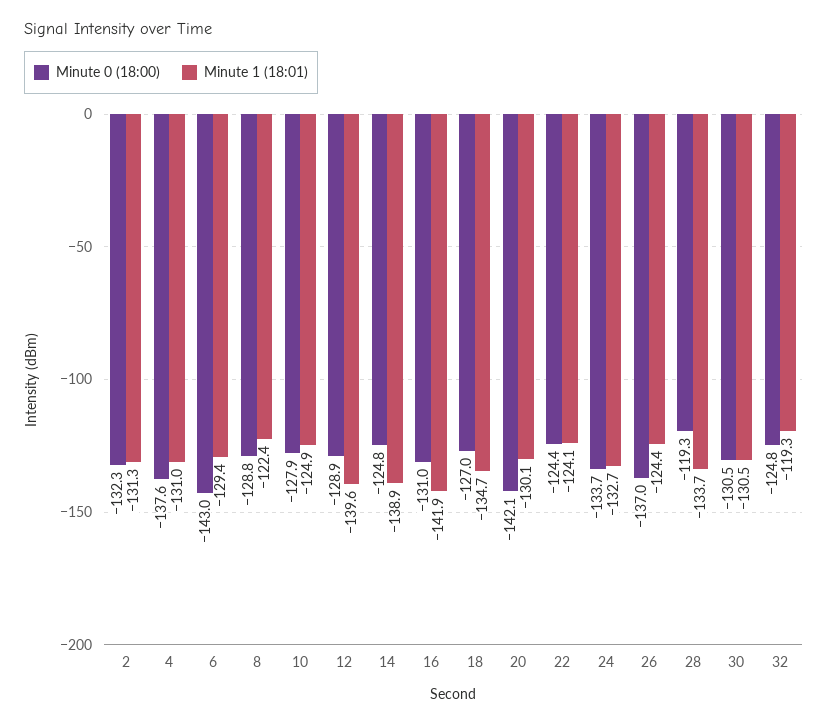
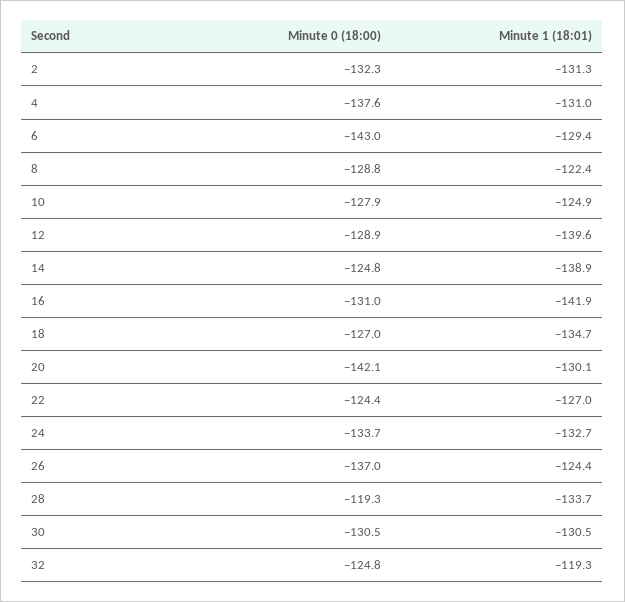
  {
    "Minute 0 (18:00)": {
      "2": -132.3,
      "4": -137.6,
      "6": -143,
      "8": -128.8,
      "10": -127.9,
      "12": -128.9,
      "14": -124.8,
      "16": -131,
      "18": -127,
      "20": -142.1,
      "22": -124.4,
      "24": -133.7,
      "26": -137,
      "28": -119.3,
      "30": -130.5,
      "32": -124.8
    },
    "Minute 1 (18:01)": {
      "2": -131.3,
      "4": -131,
      "6": -129.4,
      "8": -122.4,
      "10": -124.9,
      "12": -139.6,
      "14": -138.9,
      "16": -141.9,
      "18": -134.7,
      "20": -130.1,
-     "22": -124.1,
+     "22": -127,
      "24": -132.7,
      "26": -124.4,
      "28": -133.7,
      "30": -130.5,
      "32": -119.3
    }
  }

